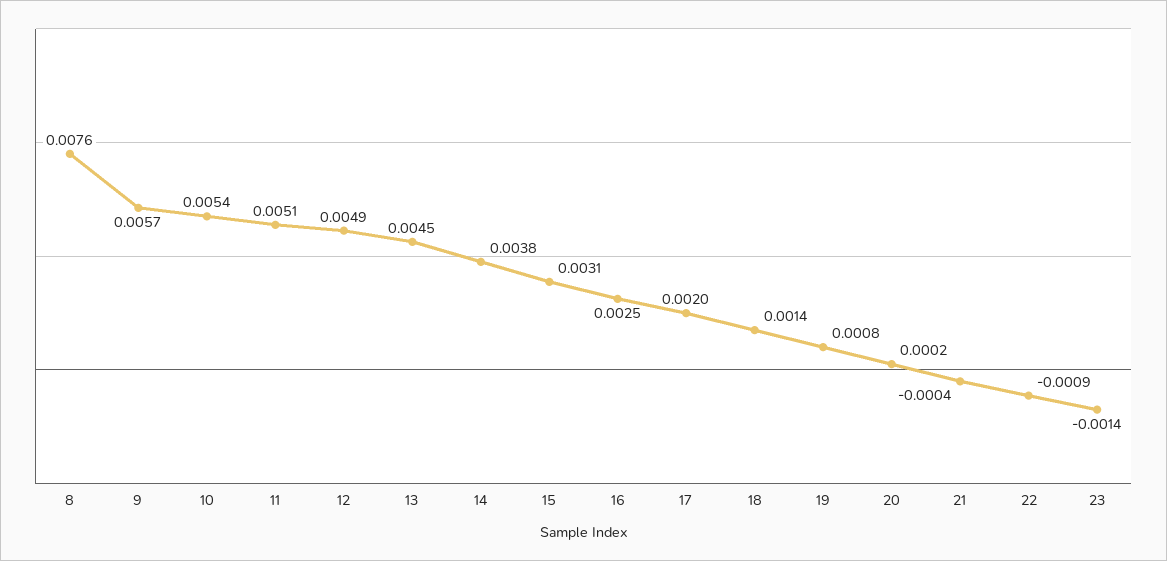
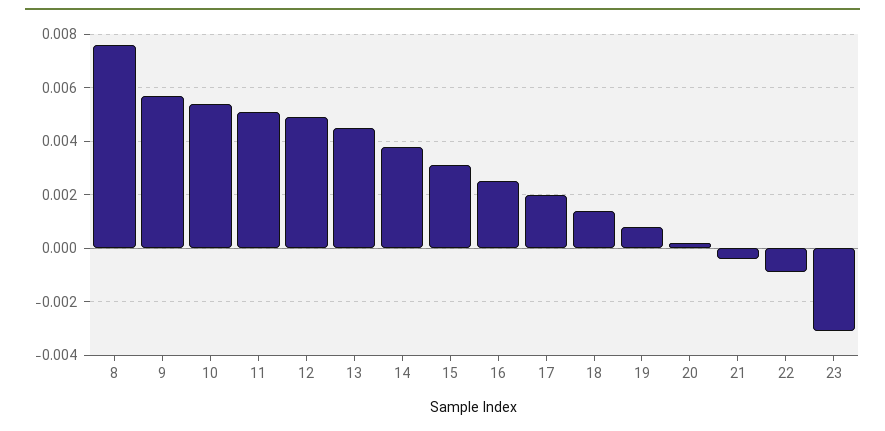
  {
    "8": 0.0076,
    "9": 0.0057,
    "10": 0.0054,
    "11": 0.0051,
    "12": 0.0049,
    "13": 0.0045,
    "14": 0.0038,
    "15": 0.0031,
    "16": 0.0025,
    "17": 0.002,
    "18": 0.0014,
    "19": 0.0008,
    "20": 0.0002,
    "21": -0.0004,
    "22": -0.0009,
-   "23": -0.0014
+   "23": -0.003
  }

